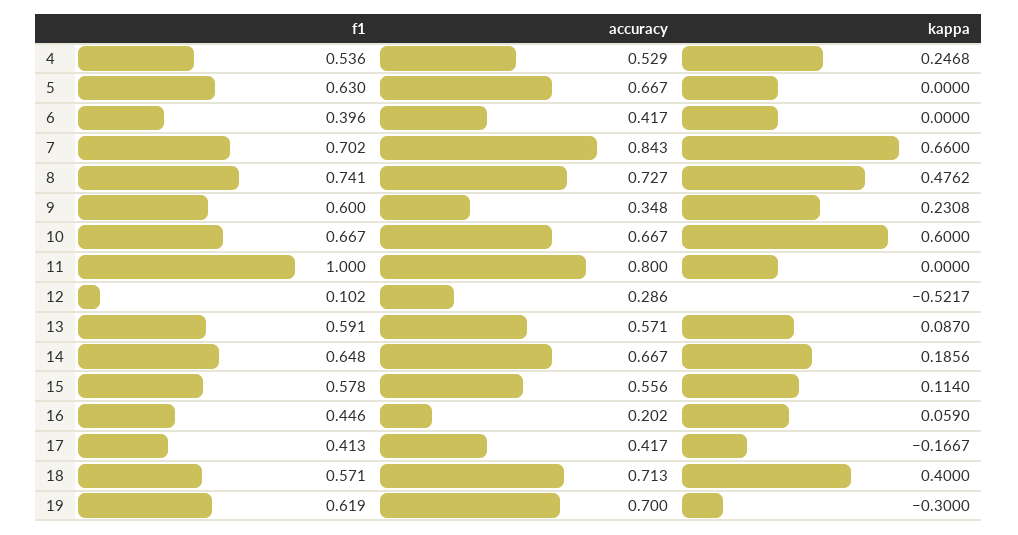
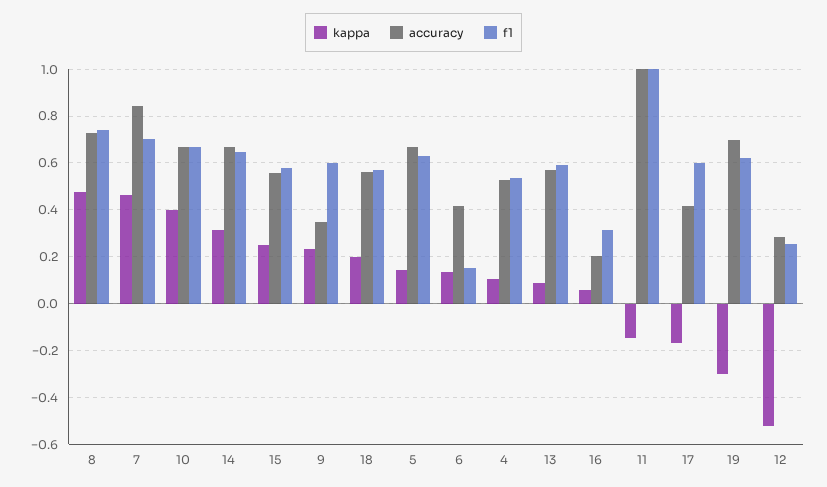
  {
    "f1": {
      "4": 0.536,
      "5": 0.63,
-     "6": 0.396,
+     "6": 0.15,
      "7": 0.702,
      "8": 0.741,
      "9": 0.6,
      "10": 0.667,
      "11": 1,
-     "12": 0.102,
+     "12": 0.25,
      "13": 0.591,
      "14": 0.648,
      "15": 0.578,
-     "16": 0.446,
+     "16": 0.3,
-     "17": 0.413,
+     "17": 0.6,
      "18": 0.571,
      "19": 0.619
    },
    "accuracy": {
      "4": 0.529,
      "5": 0.667,
      "6": 0.417,
      "7": 0.843,
      "8": 0.727,
      "9": 0.348,
      "10": 0.667,
-     "11": 0.8,
+     "11": 1,
      "12": 0.286,
      "13": 0.571,
      "14": 0.667,
      "15": 0.556,
      "16": 0.202,
      "17": 0.417,
-     "18": 0.713,
+     "18": 0.55,
      "19": 0.7
    },
    "kappa": {
-     "4": 0.2468,
+     "4": 0.1,
-     "5": 0,
+     "5": 0.15,
-     "6": 0,
+     "6": 0.15,
-     "7": 0.66,
+     "7": 0.45,
      "8": 0.4762,
      "9": 0.2308,
-     "10": 0.6,
+     "10": 0.4,
-     "11": 0,
+     "11": -0.15,
      "12": -0.5217,
      "13": 0.087,
-     "14": 0.1856,
+     "14": 0.3,
-     "15": 0.114,
+     "15": 0.25,
      "16": 0.059,
      "17": -0.1667,
-     "18": 0.4,
+     "18": 0.2,
      "19": -0.3
    }
  }

